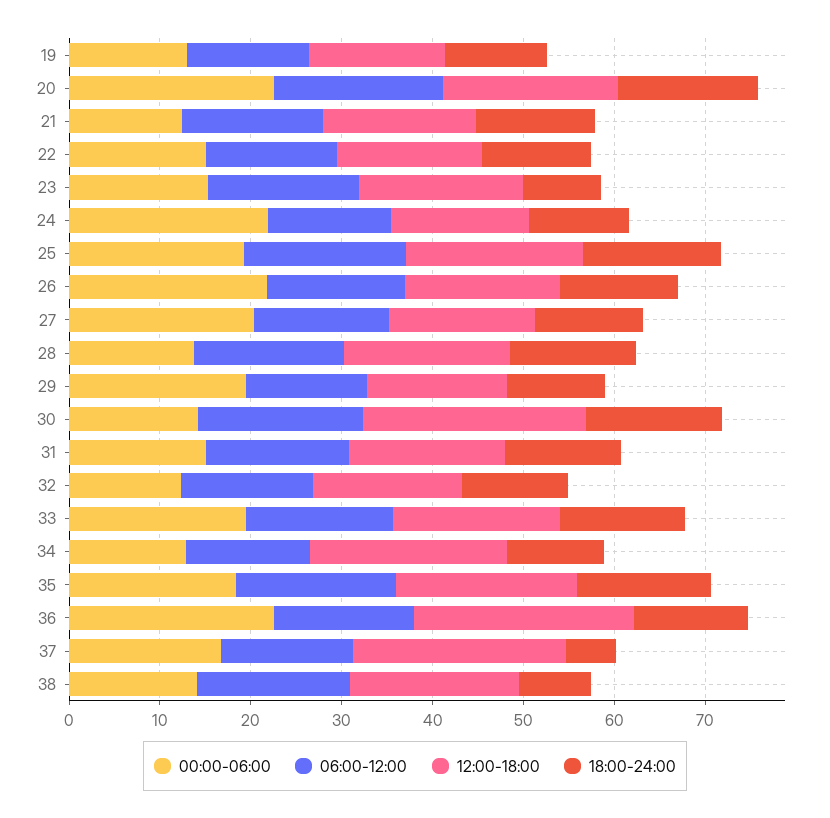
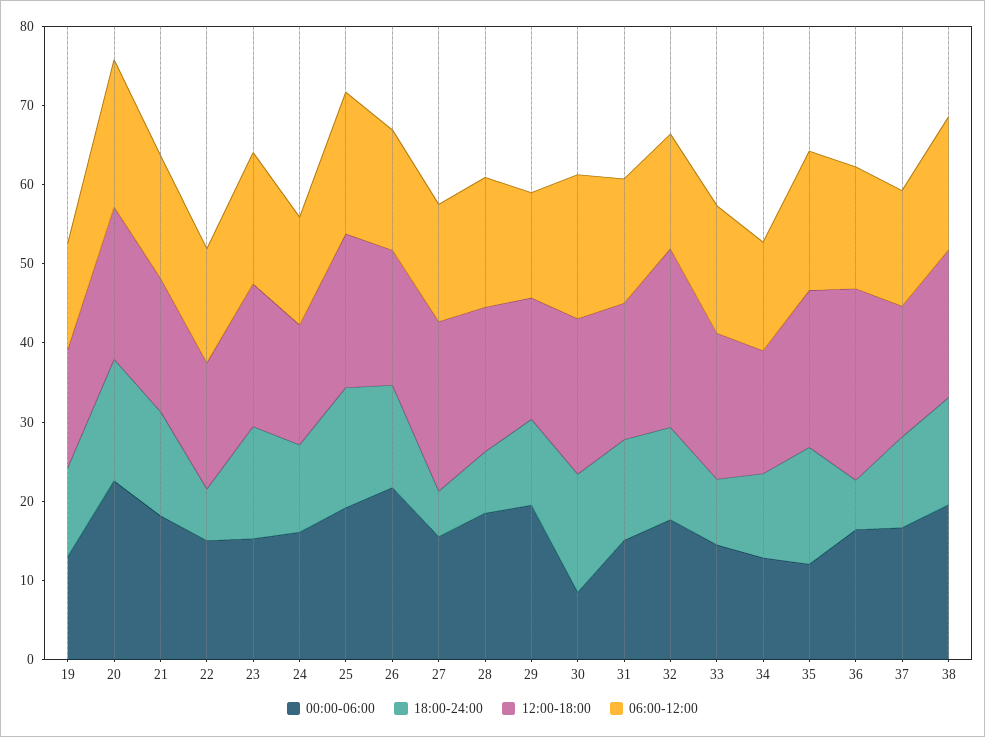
  {
    "00:00-06:00": {
      "19": 14,
      "20": 22,
-     "21": 12,
+     "21": 18,
      "22": 16,
      "23": 16,
-     "24": 22,
+     "24": 16,
      "25": 20,
      "26": 22,
-     "27": 20,
+     "27": 16,
-     "28": 14,
+     "28": 18,
      "29": 20,
-     "30": 14,
+     "30": 8,
      "31": 16,
-     "32": 12,
+     "32": 18,
-     "33": 20,
+     "33": 14,
      "34": 12,
-     "35": 18,
+     "35": 12,
-     "36": 22,
+     "36": 16,
      "37": 16,
-     "38": 14
+     "38": 20
    },
    "06:00-12:00": {
      "19": 14,
      "20": 18,
      "21": 16,
      "22": 14,
      "23": 16,
      "24": 14,
      "25": 18,
      "26": 16,
      "27": 14,
      "28": 16,
      "29": 14,
      "30": 18,
      "31": 16,
      "32": 14,
      "33": 16,
      "34": 14,
      "35": 18,
      "36": 16,
      "37": 14,
      "38": 16
    },
    "12:00-18:00": {
      "19": 14,
      "20": 20,
      "21": 16,
      "22": 16,
      "23": 18,
      "24": 16,
      "25": 20,
      "26": 18,
-     "27": 16,
+     "27": 22,
      "28": 18,
      "29": 16,
-     "30": 24,
+     "30": 20,
      "31": 18,
-     "32": 16,
+     "32": 22,
      "33": 18,
-     "34": 22,
+     "34": 16,
      "35": 20,
      "36": 24,
-     "37": 24,
+     "37": 16,
      "38": 18
    },
    "18:00-24:00": {
      "19": 12,
      "20": 16,
      "21": 14,
-     "22": 12,
+     "22": 6,
-     "23": 8,
+     "23": 14,
      "24": 12,
      "25": 16,
      "26": 12,
-     "27": 12,
+     "27": 6,
-     "28": 14,
+     "28": 8,
      "29": 10,
      "30": 14,
      "31": 12,
      "32": 12,
-     "33": 14,
+     "33": 8,
      "34": 10,
      "35": 14,
-     "36": 12,
+     "36": 6,
-     "37": 6,
+     "37": 12,
-     "38": 8
+     "38": 14
    }
  }

